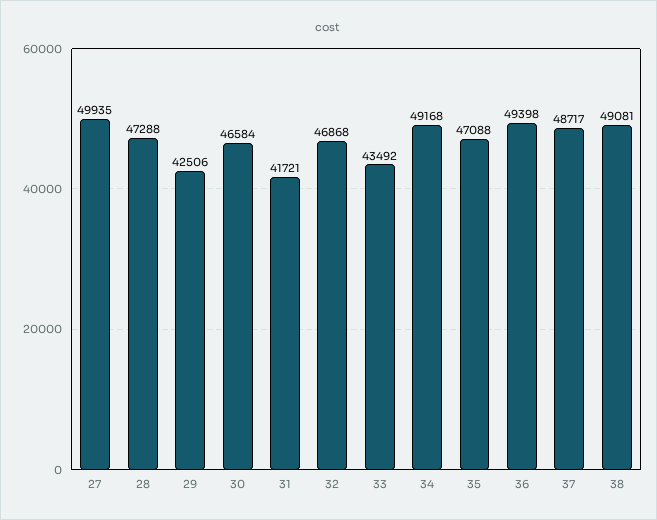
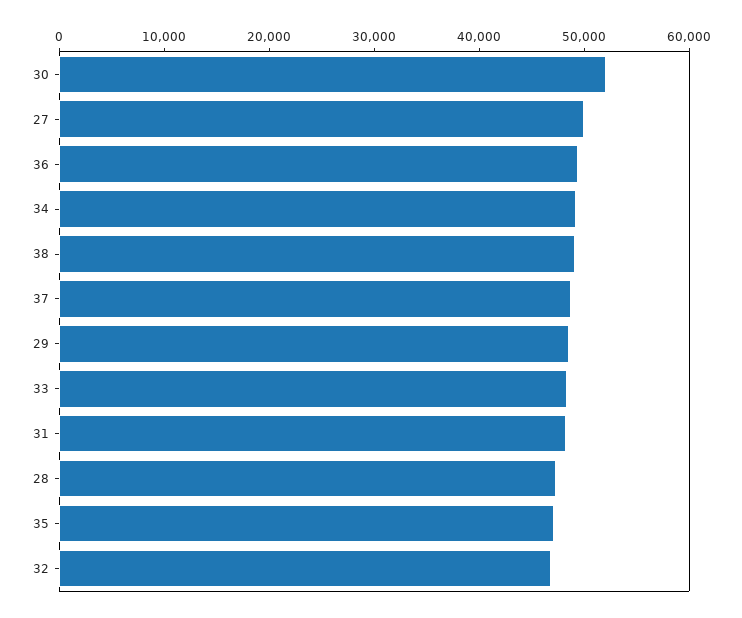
  {
    "27": 49935,
    "28": 47288,
-   "29": 42506,
+   "29": 48000,
-   "30": 46584,
+   "30": 52000,
-   "31": 41721,
+   "31": 48000,
    "32": 46868,
-   "33": 43492,
+   "33": 48000,
    "34": 49168,
    "35": 47088,
    "36": 49398,
    "37": 48717,
    "38": 49081
  }

